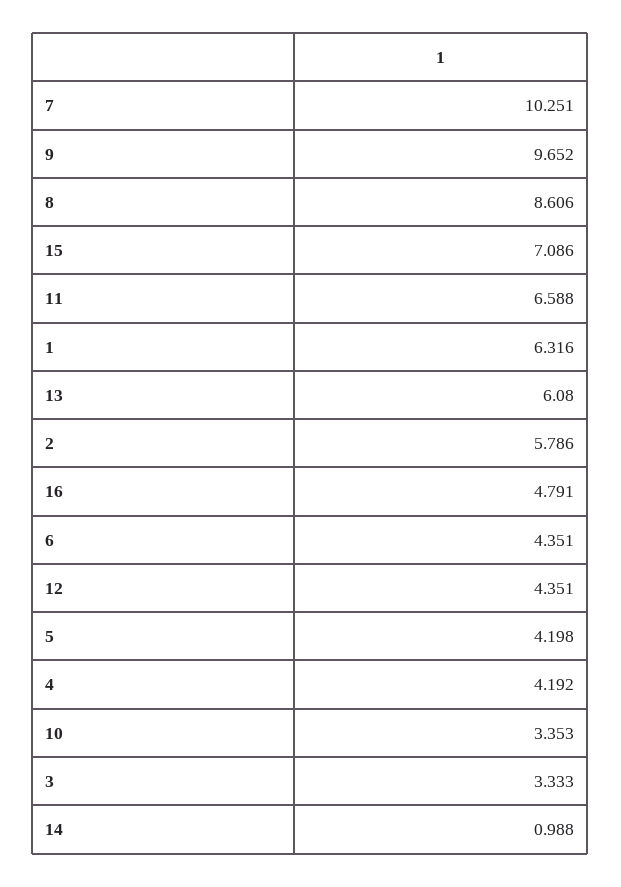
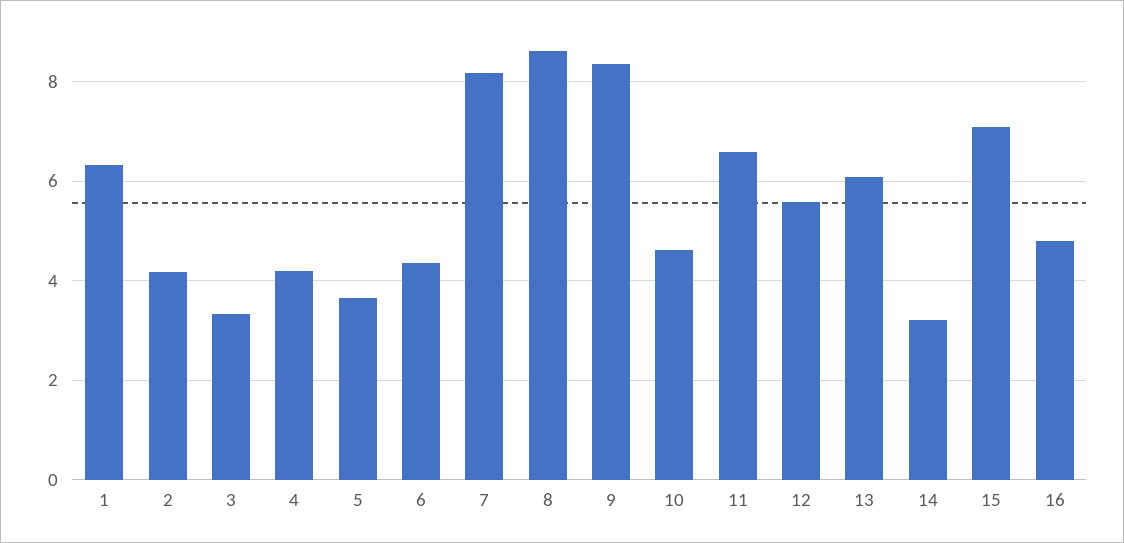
  {
-   "7": 10.251,
+   "7": 8.2,
-   "9": 9.652,
+   "9": 8.4,
    "8": 8.606,
    "15": 7.086,
    "11": 6.588,
    "1": 6.316,
    "13": 6.08,
-   "2": 5.786,
+   "2": 4.2,
    "16": 4.791,
    "6": 4.351,
-   "12": 4.351,
+   "12": 5.6,
-   "5": 4.198,
+   "5": 3.6,
    "4": 4.192,
-   "10": 3.353,
+   "10": 4.6,
    "3": 3.333,
-   "14": 0.988
+   "14": 3.2
  }

